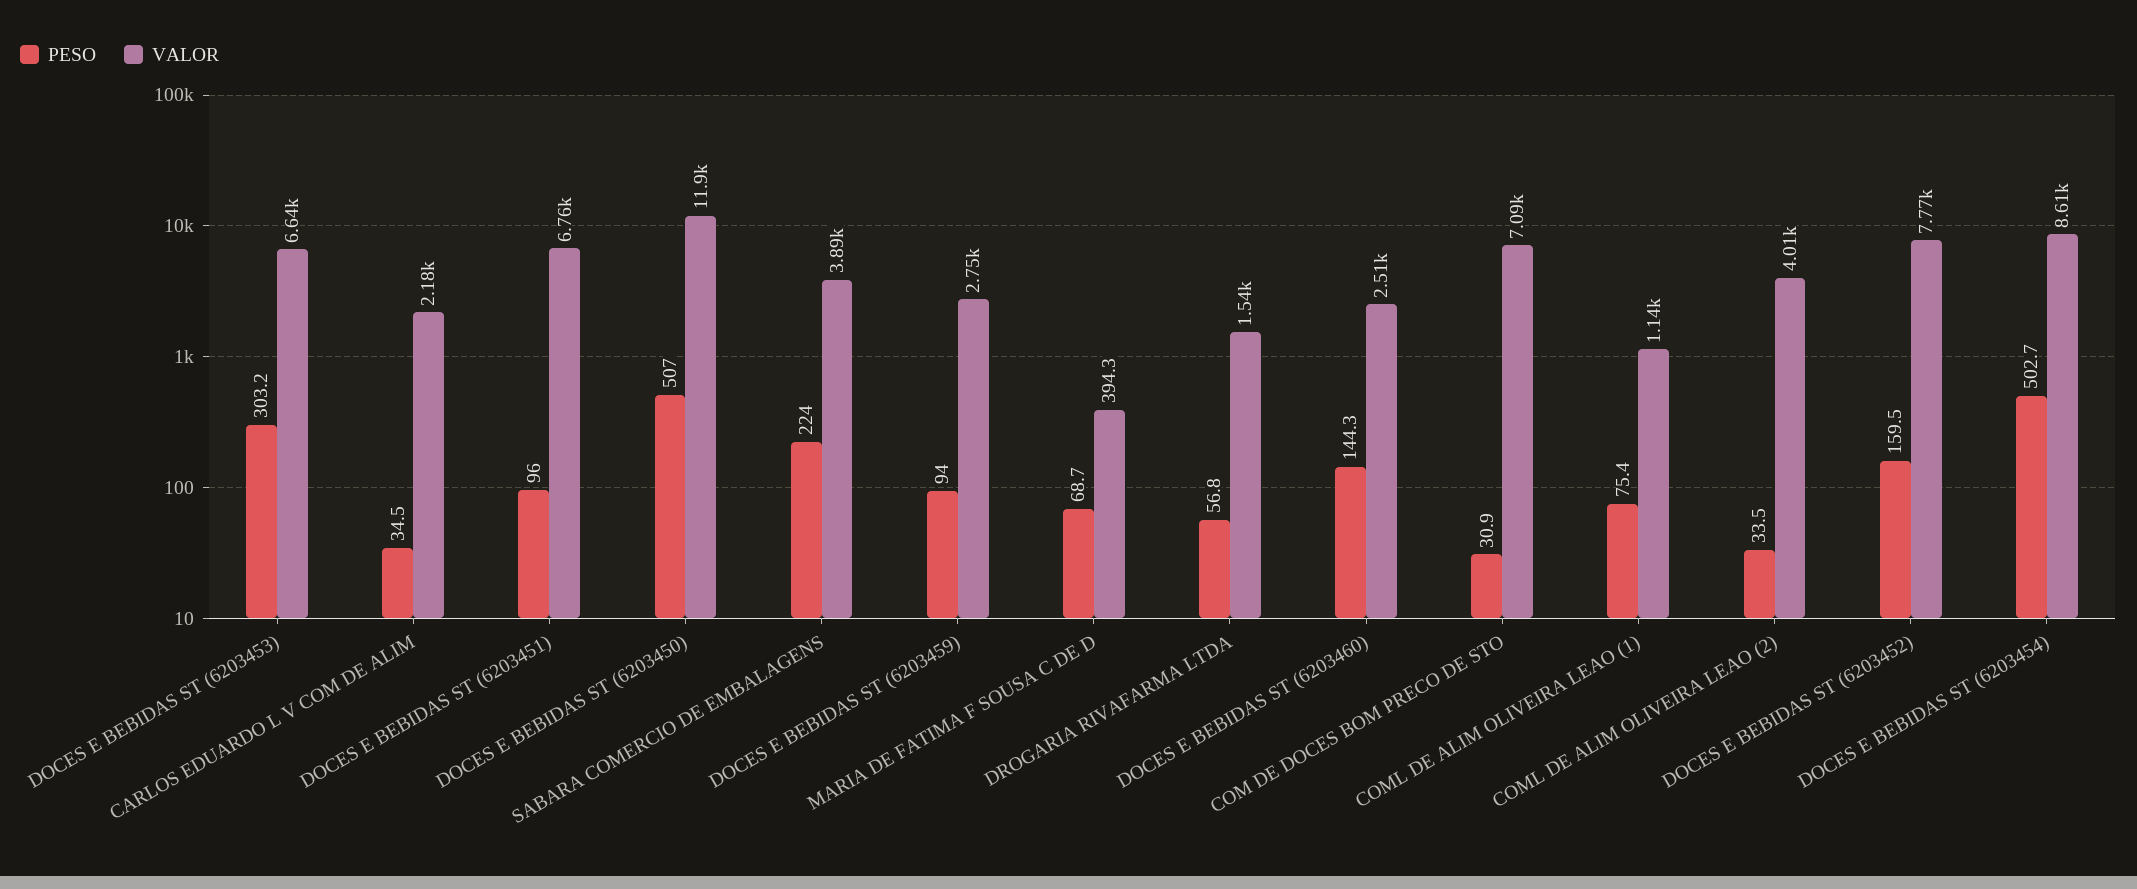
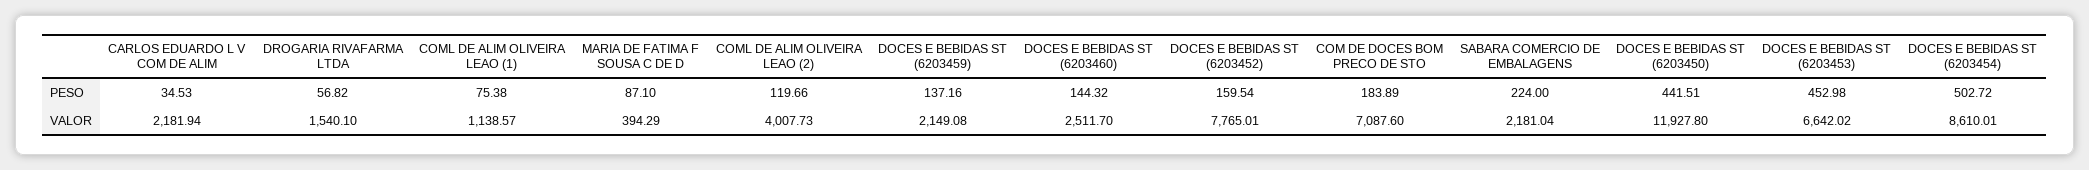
  {
    "PESO": {
-     "DOCES E BEBIDAS ST (6203453)": 303.2,
+     "DOCES E BEBIDAS ST (6203453)": 452.98,
      "CARLOS EDUARDO L V COM DE ALIM": 34.53,
-     "DOCES E BEBIDAS ST (6203451)": 96,
-     "DOCES E BEBIDAS ST (6203450)": 507,
+     "DOCES E BEBIDAS ST (6203450)": 441.51,
      "SABARA COMERCIO DE EMBALAGENS": 224,
-     "DOCES E BEBIDAS ST (6203459)": 94,
+     "DOCES E BEBIDAS ST (6203459)": 137.16,
-     "MARIA DE FATIMA F SOUSA C DE D": 68.7,
+     "MARIA DE FATIMA F SOUSA C DE D": 87.1,
      "DROGARIA RIVAFARMA LTDA": 56.82,
      "DOCES E BEBIDAS ST (6203460)": 144.32,
-     "COM DE DOCES BOM PRECO DE STO": 30.9,
+     "COM DE DOCES BOM PRECO DE STO": 183.89,
      "COML DE ALIM OLIVEIRA LEAO (1)": 75.38,
-     "COML DE ALIM OLIVEIRA LEAO (2)": 33.5,
+     "COML DE ALIM OLIVEIRA LEAO (2)": 119.66,
      "DOCES E BEBIDAS ST (6203452)": 159.54,
      "DOCES E BEBIDAS ST (6203454)": 502.72
    },
    "VALOR": {
      "DOCES E BEBIDAS ST (6203453)": 6642.02,
      "CARLOS EDUARDO L V COM DE ALIM": 2181.94,
-     "DOCES E BEBIDAS ST (6203451)": 6760,
      "DOCES E BEBIDAS ST (6203450)": 11927.8,
-     "SABARA COMERCIO DE EMBALAGENS": 3890,
+     "SABARA COMERCIO DE EMBALAGENS": 2181.04,
-     "DOCES E BEBIDAS ST (6203459)": 2750,
+     "DOCES E BEBIDAS ST (6203459)": 2149.08,
      "MARIA DE FATIMA F SOUSA C DE D": 394.29,
      "DROGARIA RIVAFARMA LTDA": 1540.1,
      "DOCES E BEBIDAS ST (6203460)": 2511.7,
      "COM DE DOCES BOM PRECO DE STO": 7087.6,
      "COML DE ALIM OLIVEIRA LEAO (1)": 1138.57,
      "COML DE ALIM OLIVEIRA LEAO (2)": 4007.73,
      "DOCES E BEBIDAS ST (6203452)": 7765.01,
      "DOCES E BEBIDAS ST (6203454)": 8610.01
    }
  }

